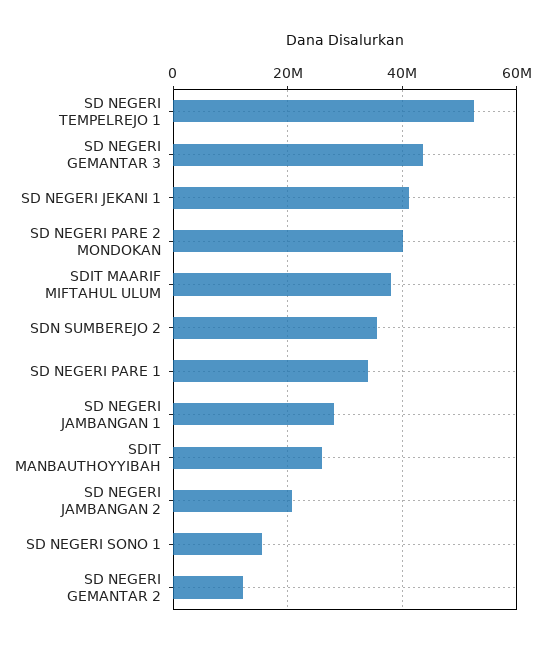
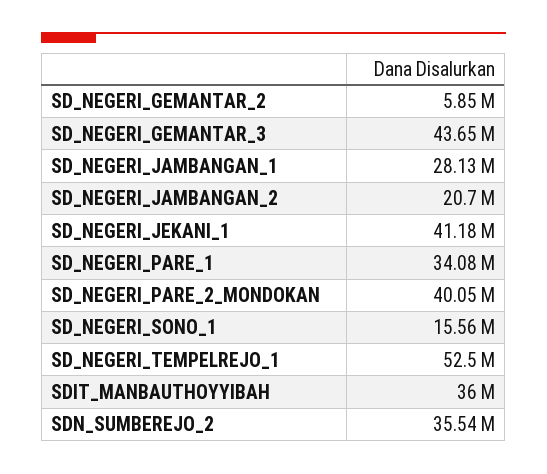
  {
    "SD NEGERI TEMPELREJO 1": 52500000,
    "SD NEGERI GEMANTAR 3": 43650000,
    "SD NEGERI JEKANI 1": 41180000,
    "SD NEGERI PARE 2 MONDOKAN": 40050000,
-   "SDIT MAARIF MIFTAHUL ULUM": 38000000,
    "SDN SUMBEREJO 2": 35540000,
    "SD NEGERI PARE 1": 34080000,
    "SD NEGERI JAMBANGAN 1": 28130000,
-   "SDIT MANBAUTHOYYIBAH": 26000000,
+   "SDIT MANBAUTHOYYIBAH": 36000000,
    "SD NEGERI JAMBANGAN 2": 20700000,
    "SD NEGERI SONO 1": 15560000,
-   "SD NEGERI GEMANTAR 2": 12000000
+   "SD NEGERI GEMANTAR 2": 5850000
  }

